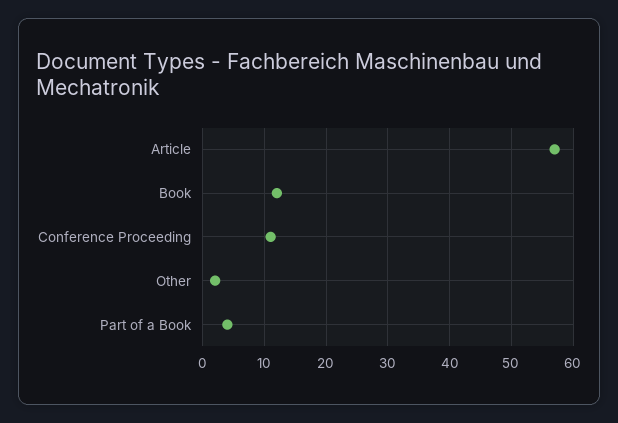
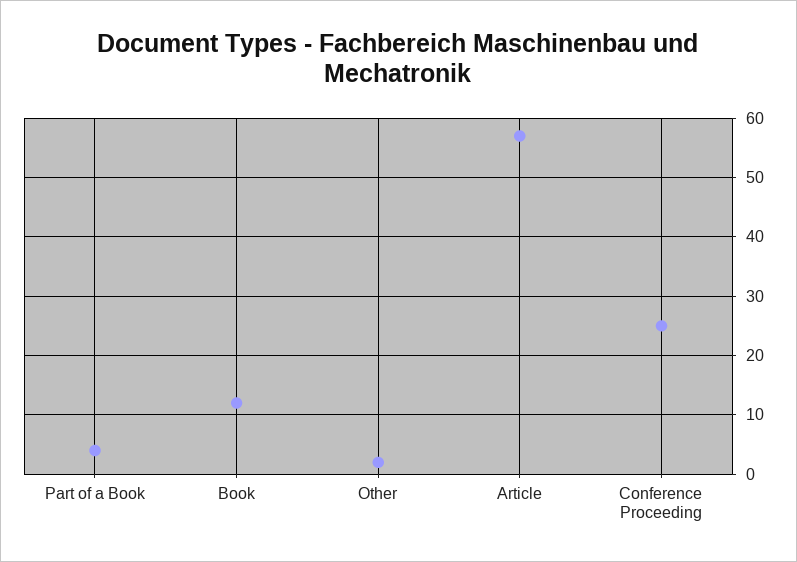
  {
    "Article": 57,
    "Book": 12,
-   "Conference Proceeding": 11,
+   "Conference Proceeding": 25,
    "Other": 2,
    "Part of a Book": 4
  }

